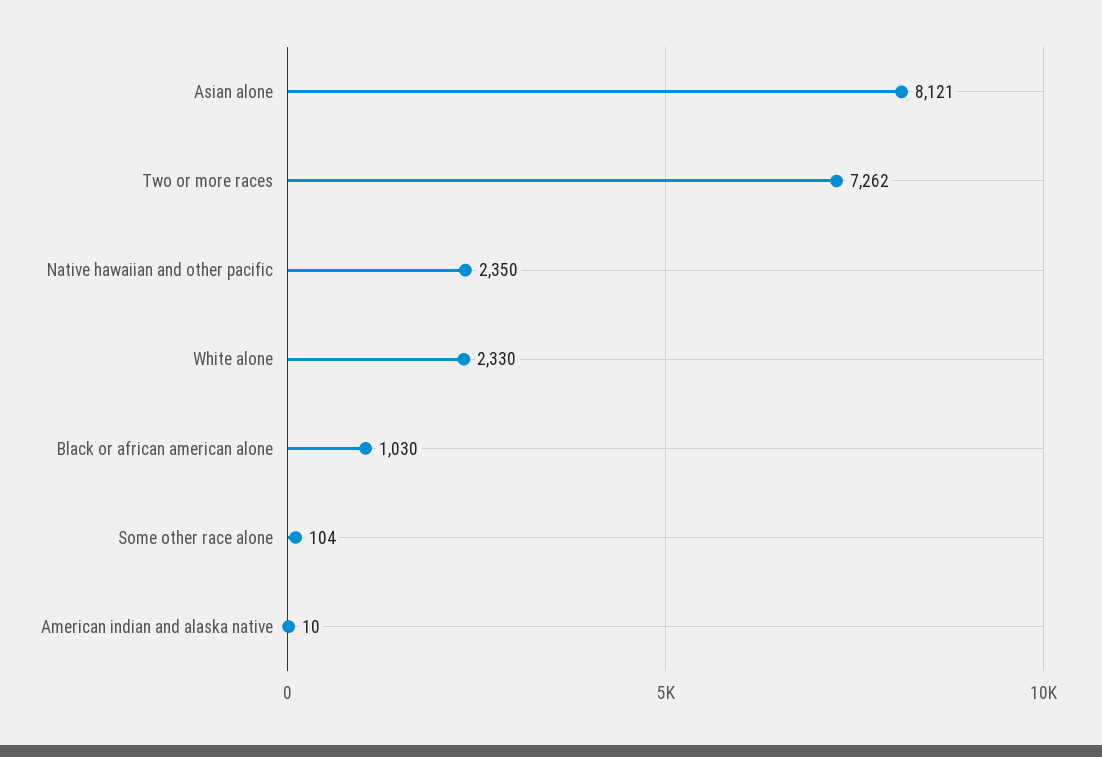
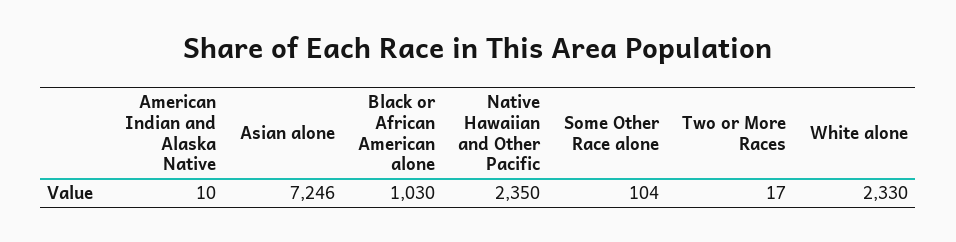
  {
-   "Asian alone": 8121,
+   "Asian alone": 7246,
-   "Two or more races": 7262,
+   "Two or more races": 17,
    "Native hawaiian and other pacific": 2350,
    "White alone": 2330,
    "Black or african american alone": 1030,
    "Some other race alone": 104,
    "American indian and alaska native": 10
  }

